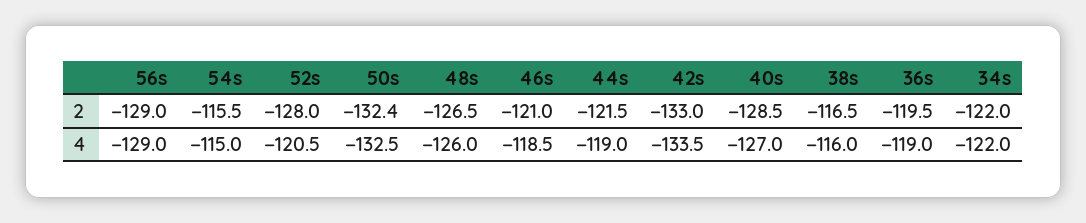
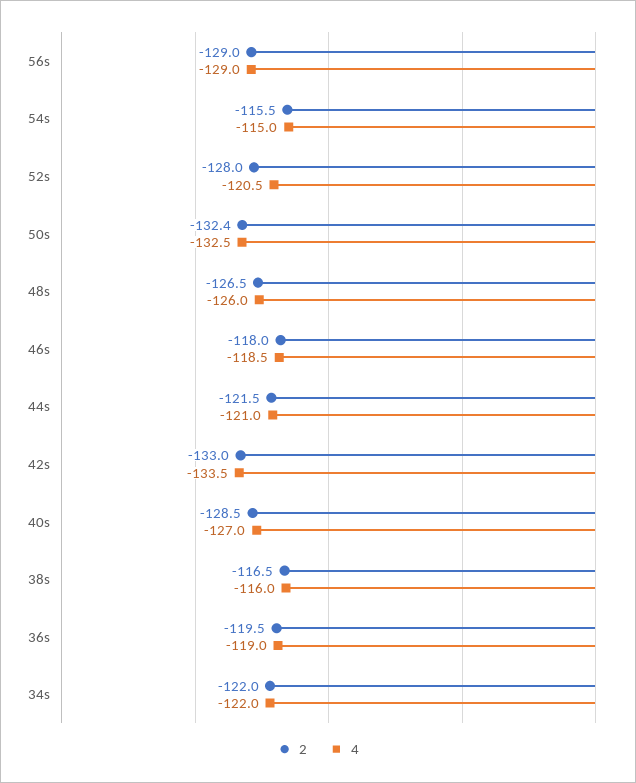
  {
    "2": {
      "56s": -129,
      "54s": -115.5,
      "52s": -128,
      "50s": -132.4,
      "48s": -126.5,
-     "46s": -121,
+     "46s": -118,
      "44s": -121.5,
      "42s": -133,
      "40s": -128.5,
      "38s": -116.5,
      "36s": -119.5,
      "34s": -122
    },
    "4": {
      "56s": -129,
      "54s": -115,
      "52s": -120.5,
      "50s": -132.5,
      "48s": -126,
      "46s": -118.5,
-     "44s": -119,
+     "44s": -121,
      "42s": -133.5,
      "40s": -127,
      "38s": -116,
      "36s": -119,
      "34s": -122
    }
  }

